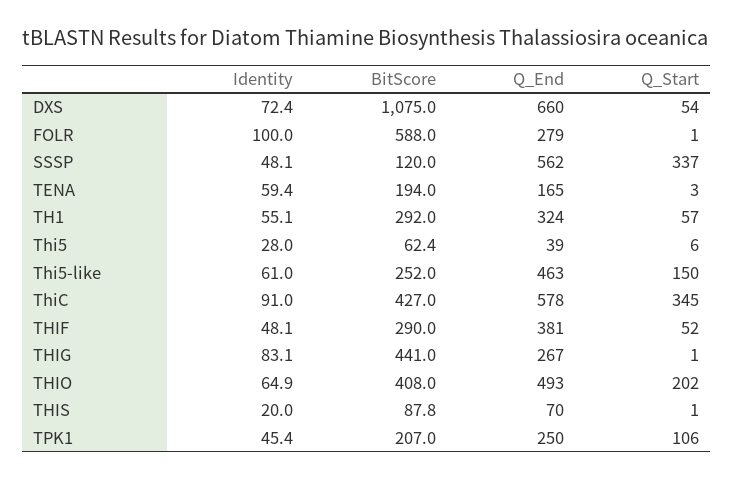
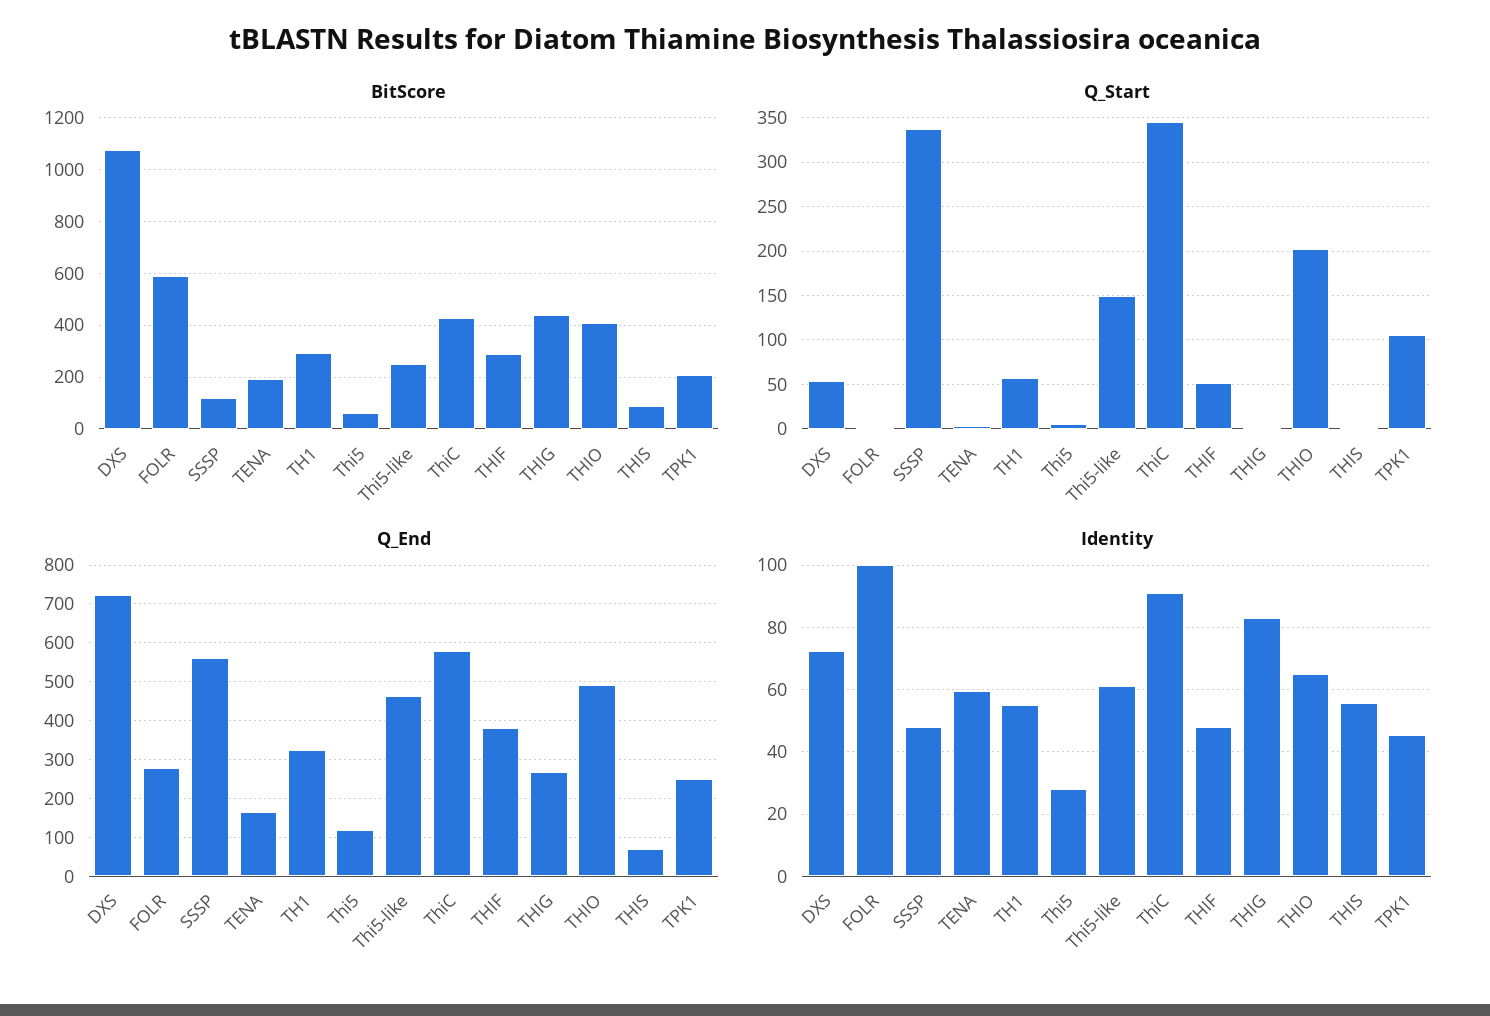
  {
    "Identity": {
      "DXS": 72.4,
      "FOLR": 100,
      "SSSP": 48.1,
      "TENA": 59.4,
      "TH1": 55.1,
      "Thi5": 28,
      "Thi5-like": 61,
      "ThiC": 91,
      "THIF": 48.1,
      "THIG": 83.1,
      "THIO": 64.9,
-     "THIS": 20,
+     "THIS": 56,
      "TPK1": 45.4
    },
    "BitScore": {
      "DXS": 1075,
      "FOLR": 588,
      "SSSP": 120,
      "TENA": 194,
      "TH1": 292,
      "Thi5": 62.4,
      "Thi5-like": 252,
      "ThiC": 427,
      "THIF": 290,
      "THIG": 441,
      "THIO": 408,
      "THIS": 87.8,
      "TPK1": 207
    },
    "Q_End": {
-     "DXS": 660,
+     "DXS": 720,
      "FOLR": 279,
      "SSSP": 562,
      "TENA": 165,
      "TH1": 324,
-     "Thi5": 39,
+     "Thi5": 120,
      "Thi5-like": 463,
      "ThiC": 578,
      "THIF": 381,
      "THIG": 267,
      "THIO": 493,
      "THIS": 70,
      "TPK1": 250
    },
    "Q_Start": {
      "DXS": 54,
      "FOLR": 1,
      "SSSP": 337,
      "TENA": 3,
      "TH1": 57,
      "Thi5": 6,
      "Thi5-like": 150,
      "ThiC": 345,
      "THIF": 52,
      "THIG": 1,
      "THIO": 202,
      "THIS": 1,
      "TPK1": 106
    }
  }

